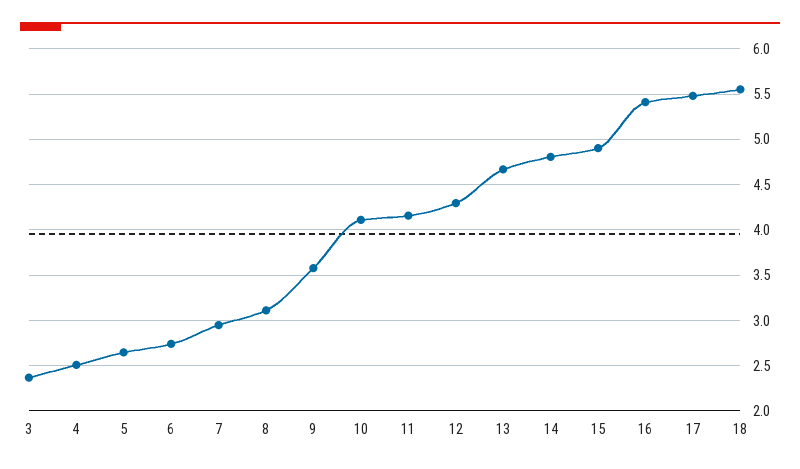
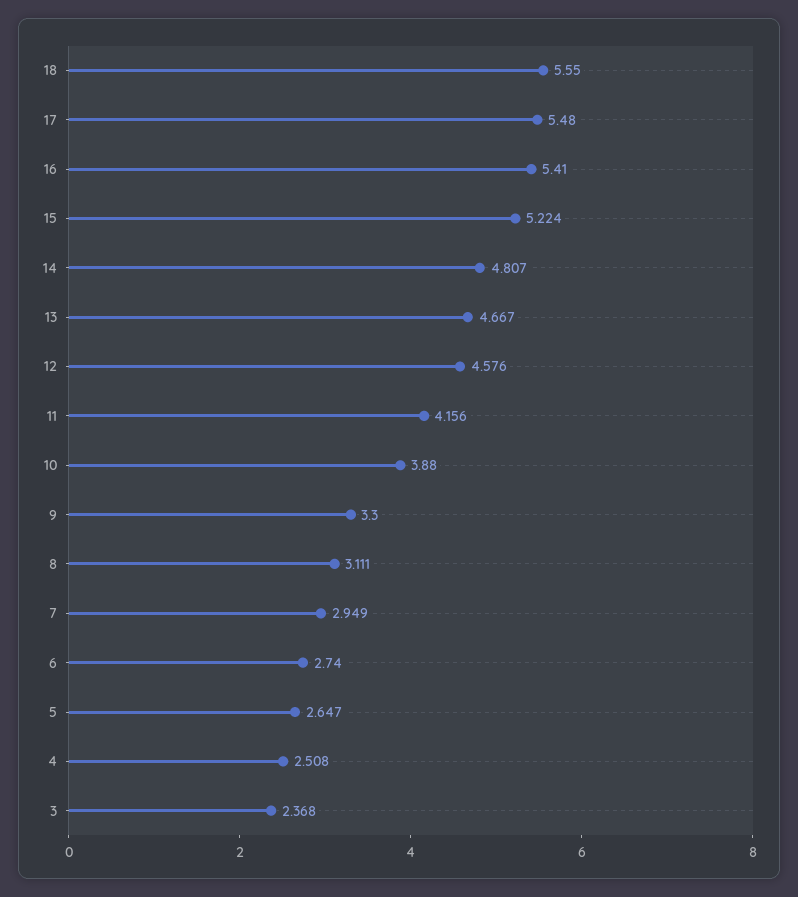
  {
    "3": 2.368,
    "4": 2.508,
    "5": 2.647,
    "6": 2.74,
    "7": 2.949,
    "8": 3.111,
-   "9": 3.6,
+   "9": 3.3,
-   "10": 4.1,
+   "10": 3.88,
    "11": 4.156,
-   "12": 4.3,
+   "12": 4.576,
    "13": 4.667,
    "14": 4.807,
-   "15": 4.9,
+   "15": 5.224,
    "16": 5.41,
    "17": 5.48,
    "18": 5.55
  }

